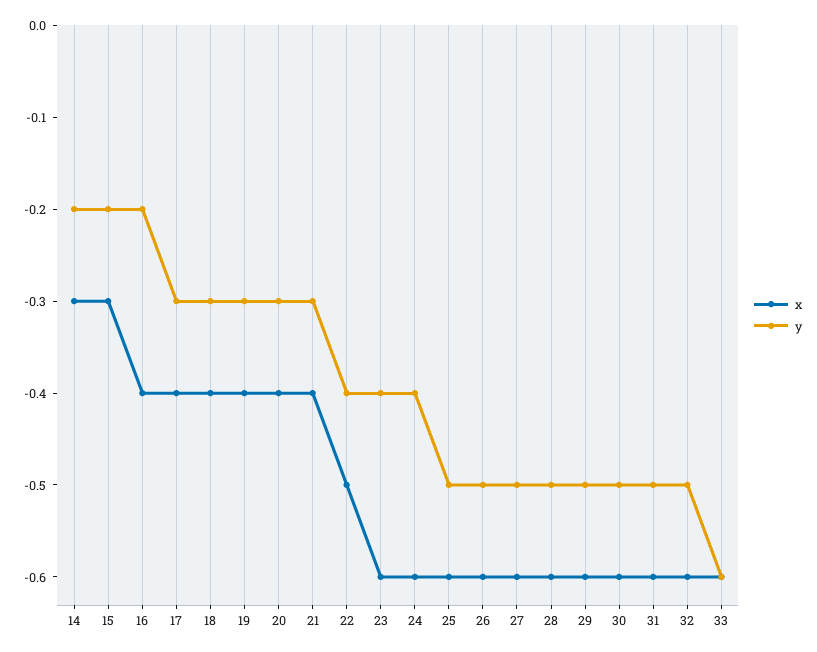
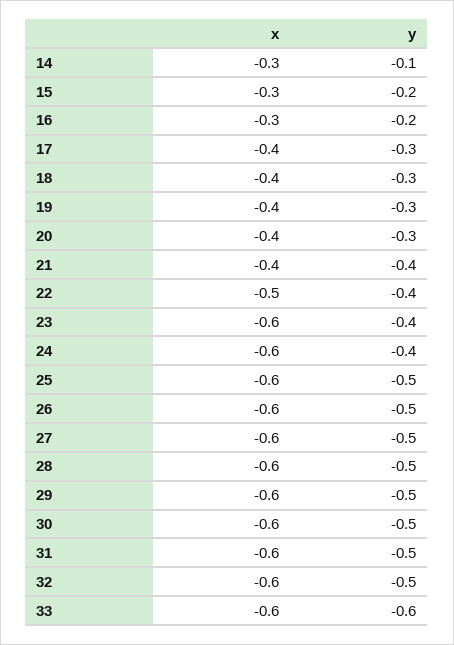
  {
    "x": {
      "14": -0.3,
      "15": -0.3,
-     "16": -0.4,
+     "16": -0.3,
      "17": -0.4,
      "18": -0.4,
      "19": -0.4,
      "20": -0.4,
      "21": -0.4,
      "22": -0.5,
      "23": -0.6,
      "24": -0.6,
      "25": -0.6,
      "26": -0.6,
      "27": -0.6,
      "28": -0.6,
      "29": -0.6,
      "30": -0.6,
      "31": -0.6,
      "32": -0.6,
      "33": -0.6
    },
    "y": {
-     "14": -0.2,
+     "14": -0.1,
      "15": -0.2,
      "16": -0.2,
      "17": -0.3,
      "18": -0.3,
      "19": -0.3,
      "20": -0.3,
-     "21": -0.3,
+     "21": -0.4,
      "22": -0.4,
      "23": -0.4,
      "24": -0.4,
      "25": -0.5,
      "26": -0.5,
      "27": -0.5,
      "28": -0.5,
      "29": -0.5,
      "30": -0.5,
      "31": -0.5,
      "32": -0.5,
      "33": -0.6
    }
  }

